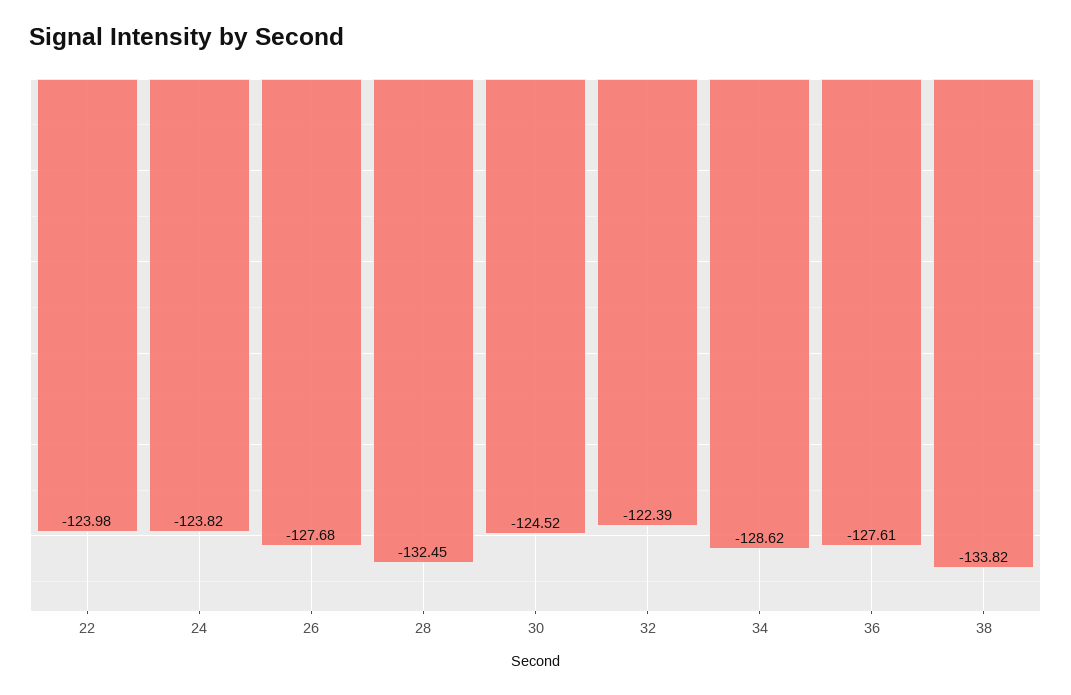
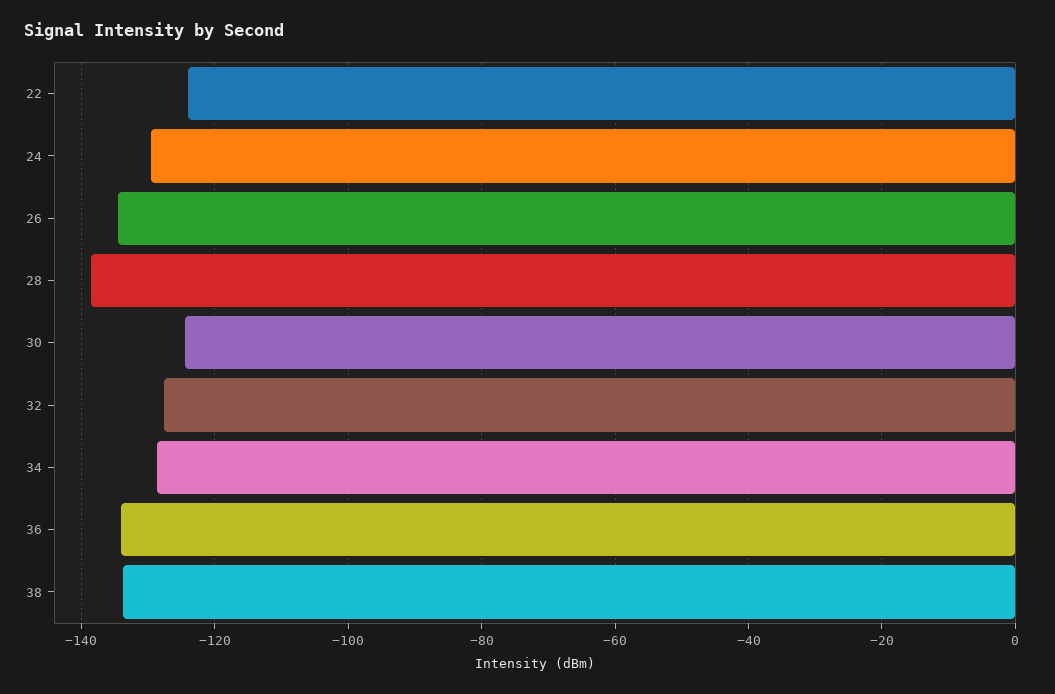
  {
    "22": -123.98,
-   "24": -123.82,
+   "24": -130,
-   "26": -127.68,
+   "26": -134,
-   "28": -132.45,
+   "28": -138,
    "30": -124.52,
-   "32": -122.39,
+   "32": -128,
    "34": -128.62,
-   "36": -127.61,
+   "36": -134,
    "38": -133.82
  }

